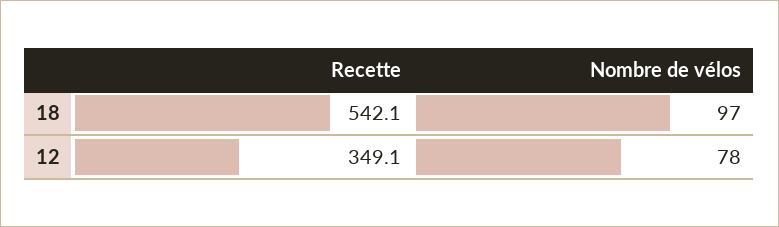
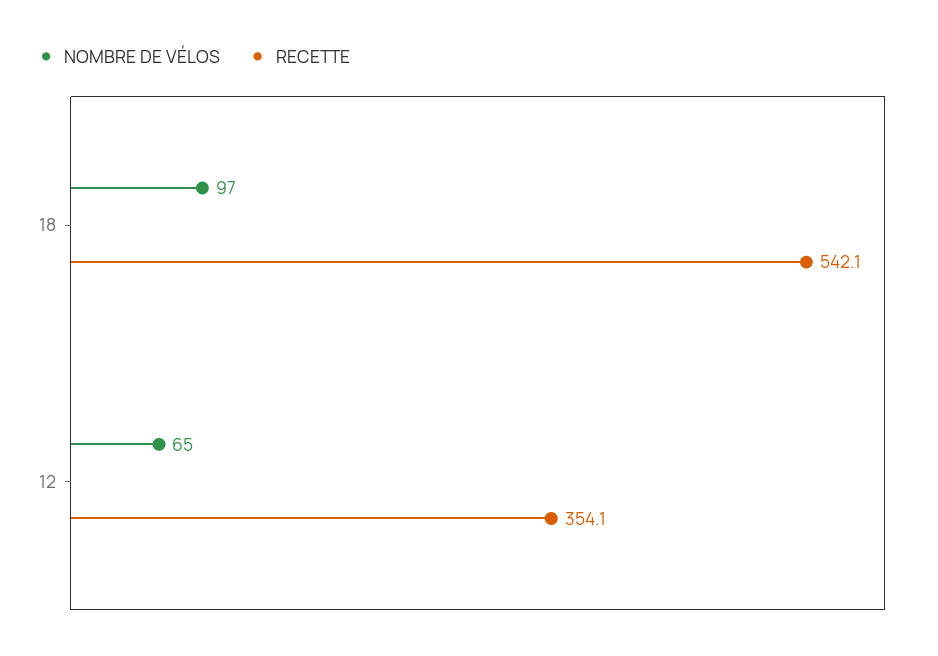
  {
    "Recette": {
      "18": 542.1,
-     "12": 349.1
+     "12": 354.1
    },
    "Nombre de vélos": {
      "18": 97,
-     "12": 78
+     "12": 65
    }
  }

